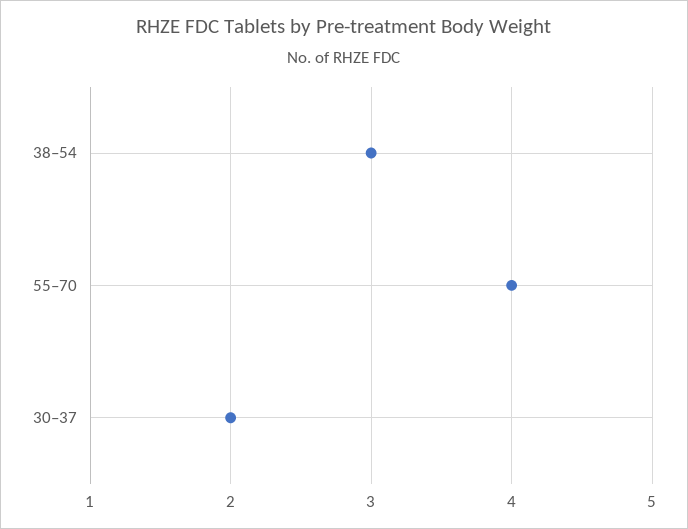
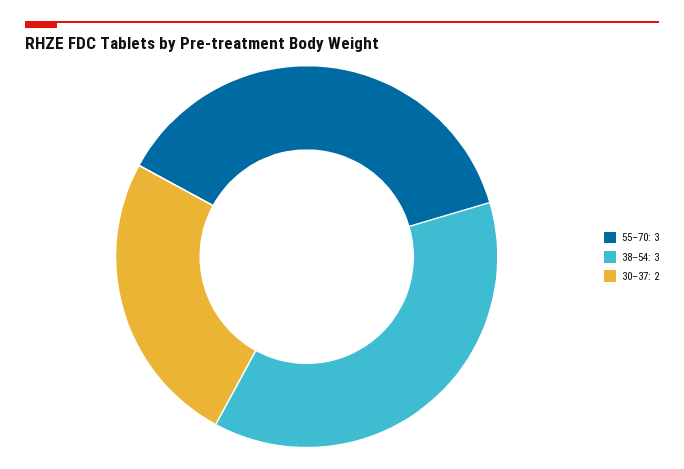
  {
    "38–54": 3,
-   "55–70": 4,
+   "55–70": 3,
    "30–37": 2
  }

